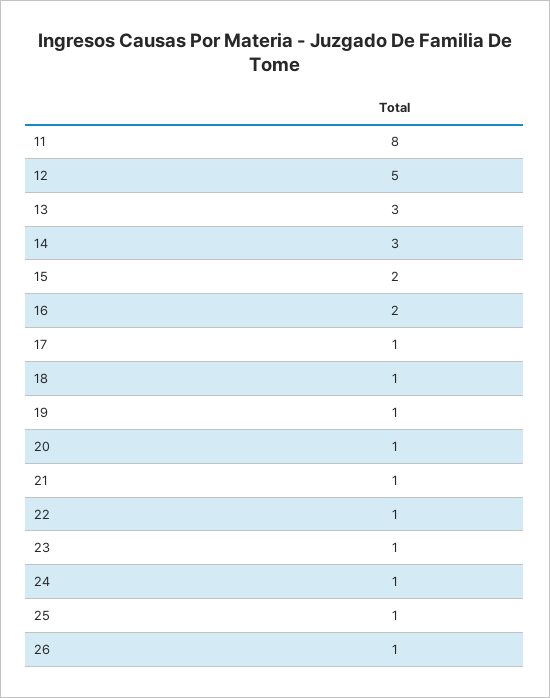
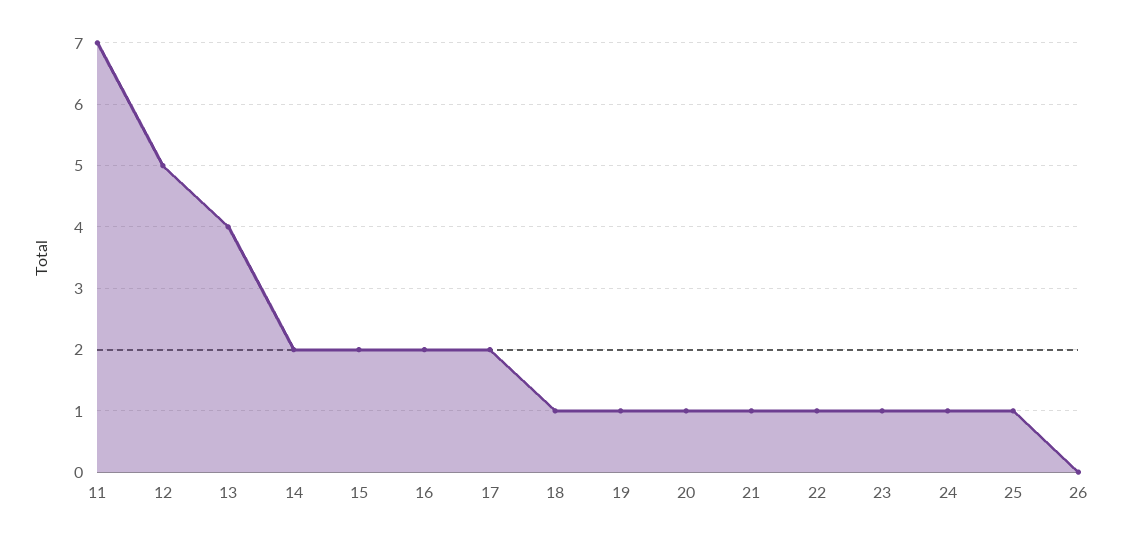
  {
-   "11": 8,
+   "11": 7,
    "12": 5,
-   "13": 3,
+   "13": 4,
-   "14": 3,
+   "14": 2,
    "15": 2,
    "16": 2,
-   "17": 1,
+   "17": 2,
    "18": 1,
    "19": 1,
    "20": 1,
    "21": 1,
    "22": 1,
    "23": 1,
    "24": 1,
    "25": 1,
-   "26": 1
+   "26": 0
  }

